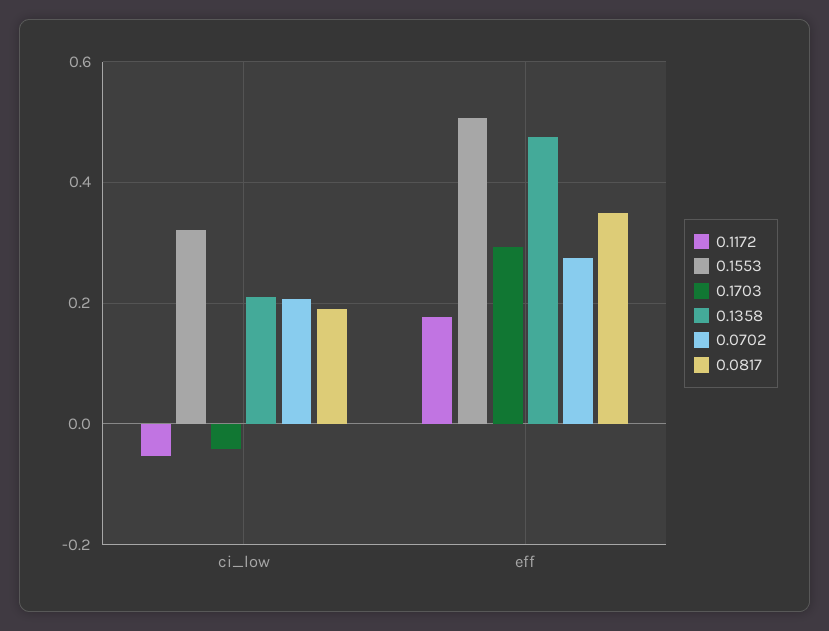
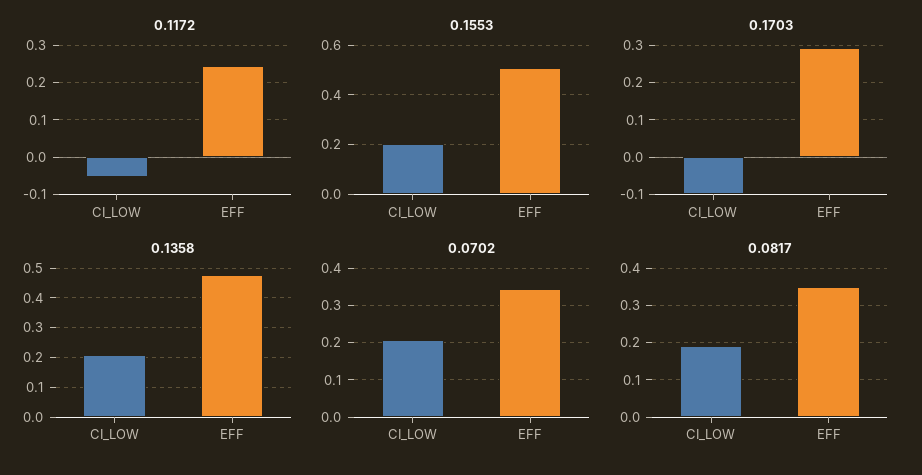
  {
    "0.1172": {
      "ci_low": -0.06,
-     "eff": 0.18
+     "eff": 0.24
    },
    "0.1553": {
-     "ci_low": 0.32,
+     "ci_low": 0.2,
      "eff": 0.5
    },
    "0.1703": {
-     "ci_low": -0.04,
+     "ci_low": -0.1,
      "eff": 0.3
    },
    "0.1358": {
      "ci_low": 0.2,
      "eff": 0.48
    },
    "0.0702": {
      "ci_low": 0.2,
-     "eff": 0.28
+     "eff": 0.34
    },
    "0.0817": {
      "ci_low": 0.18,
      "eff": 0.36
    }
  }

